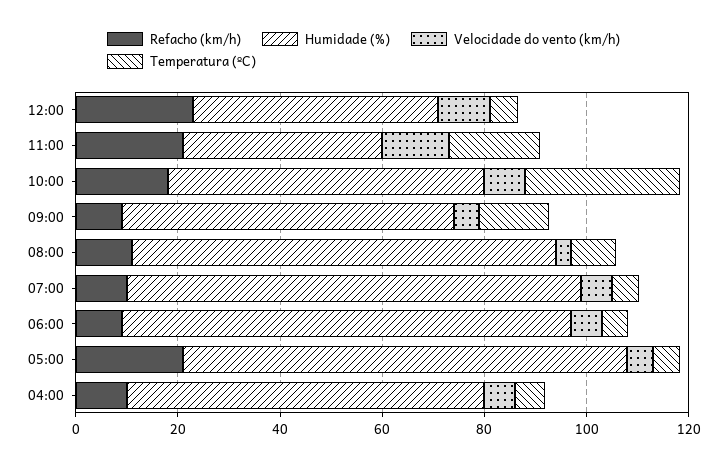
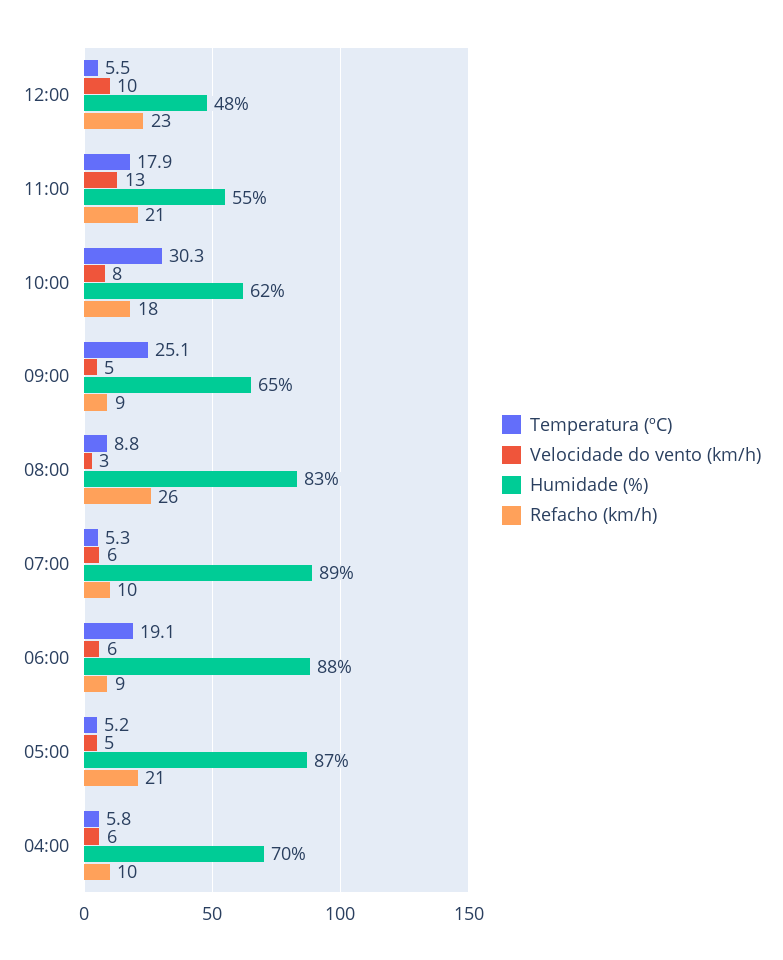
  {
    "Refacho (km/h)": {
      "12:00": 23,
      "11:00": 21,
      "10:00": 18,
      "09:00": 9,
-     "08:00": 10,
+     "08:00": 26,
      "07:00": 10,
      "06:00": 9,
      "05:00": 21,
      "04:00": 10
    },
    "Humidade (%)": {
      "12:00": 48,
-     "11:00": 40,
+     "11:00": 55,
      "10:00": 62,
      "09:00": 65,
      "08:00": 83,
      "07:00": 89,
      "06:00": 88,
      "05:00": 87,
      "04:00": 70
    },
    "Velocidade do vento (km/h)": {
      "12:00": 10,
      "11:00": 13,
      "10:00": 8,
      "09:00": 5,
      "08:00": 3,
      "07:00": 6,
      "06:00": 6,
      "05:00": 5,
      "04:00": 6
    },
    "Temperatura (ºC)": {
      "12:00": 5.5,
      "11:00": 17.9,
      "10:00": 30.3,
-     "09:00": 15,
+     "09:00": 25.1,
      "08:00": 8.8,
      "07:00": 5.3,
-     "06:00": 5,
+     "06:00": 19.1,
      "05:00": 5.2,
      "04:00": 5.8
    }
  }

